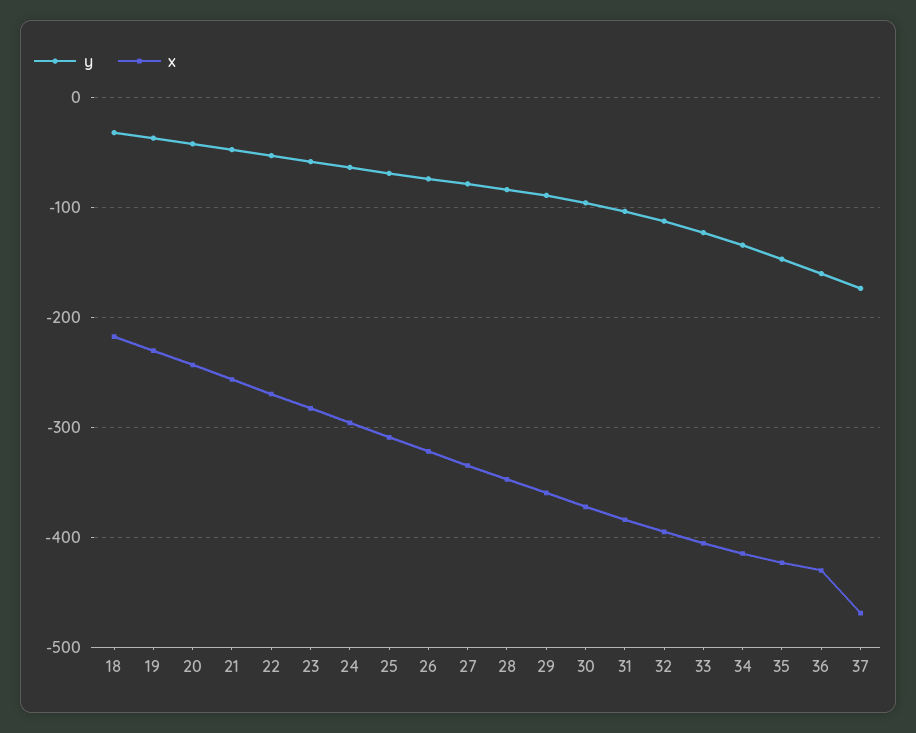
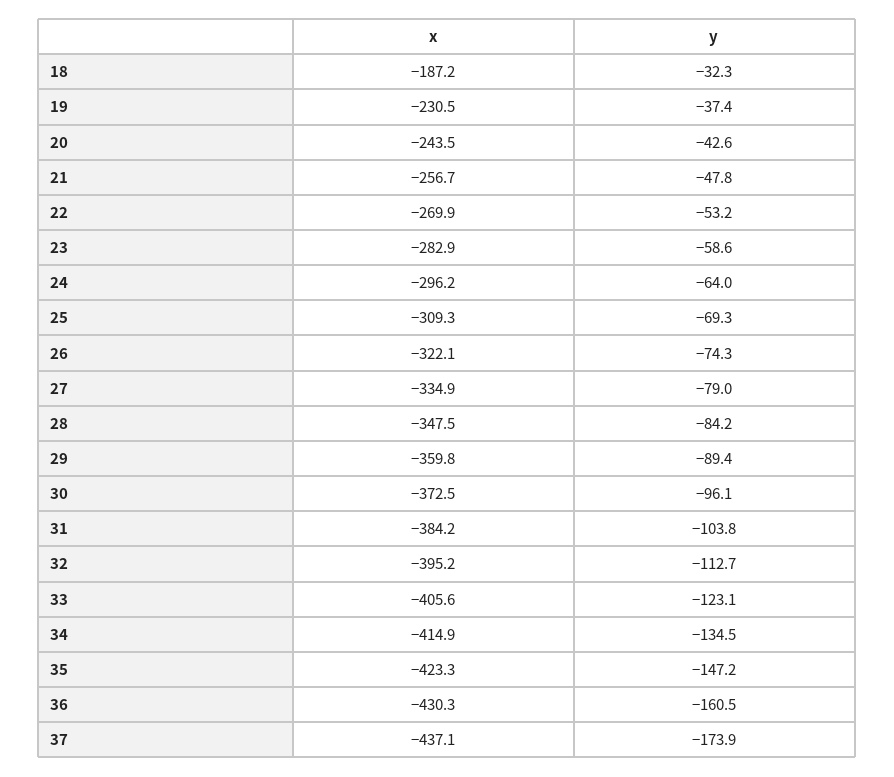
  {
    "y": {
      "18": -32.3,
      "19": -37.4,
      "20": -42.6,
      "21": -47.8,
      "22": -53.2,
      "23": -58.6,
      "24": -64,
      "25": -69.3,
      "26": -74.3,
      "27": -79,
      "28": -84.2,
      "29": -89.4,
      "30": -96.1,
      "31": -103.8,
      "32": -112.7,
      "33": -123.1,
      "34": -134.5,
      "35": -147.2,
      "36": -160.5,
      "37": -173.9
    },
    "x": {
-     "18": -220,
+     "18": -187.2,
      "19": -230.5,
      "20": -243.5,
      "21": -256.7,
      "22": -269.9,
      "23": -282.9,
      "24": -296.2,
      "25": -309.3,
      "26": -322.1,
      "27": -334.9,
      "28": -347.5,
      "29": -359.8,
      "30": -372.5,
      "31": -384.2,
      "32": -395.2,
      "33": -405.6,
      "34": -414.9,
      "35": -423.3,
      "36": -430.3,
-     "37": -470
+     "37": -437.1
    }
  }

